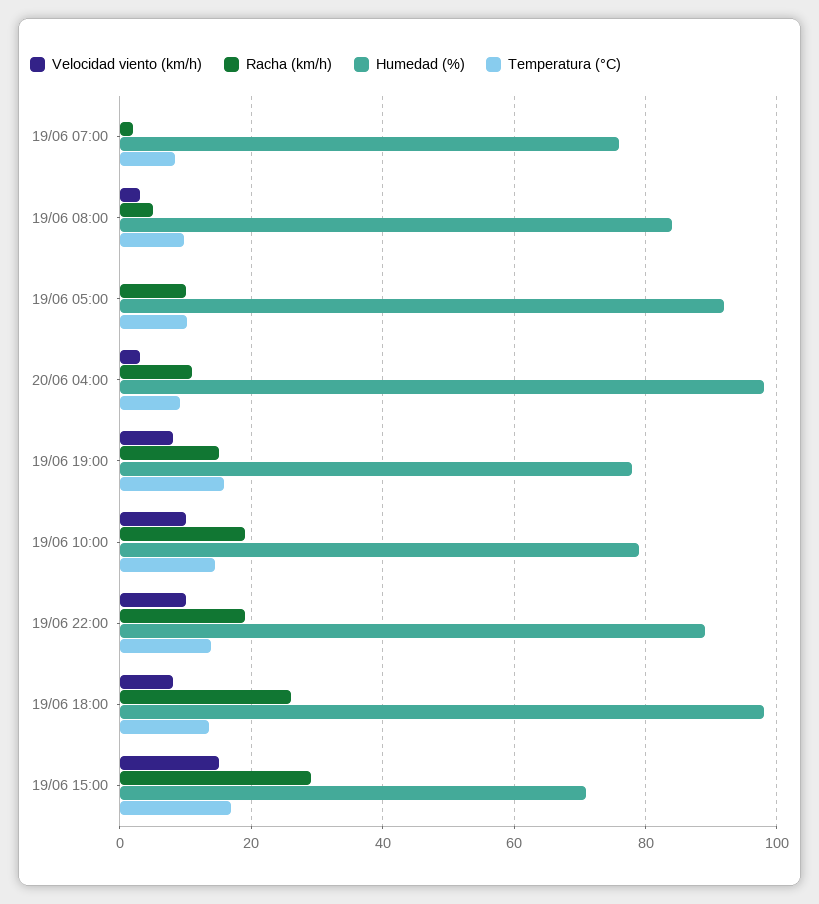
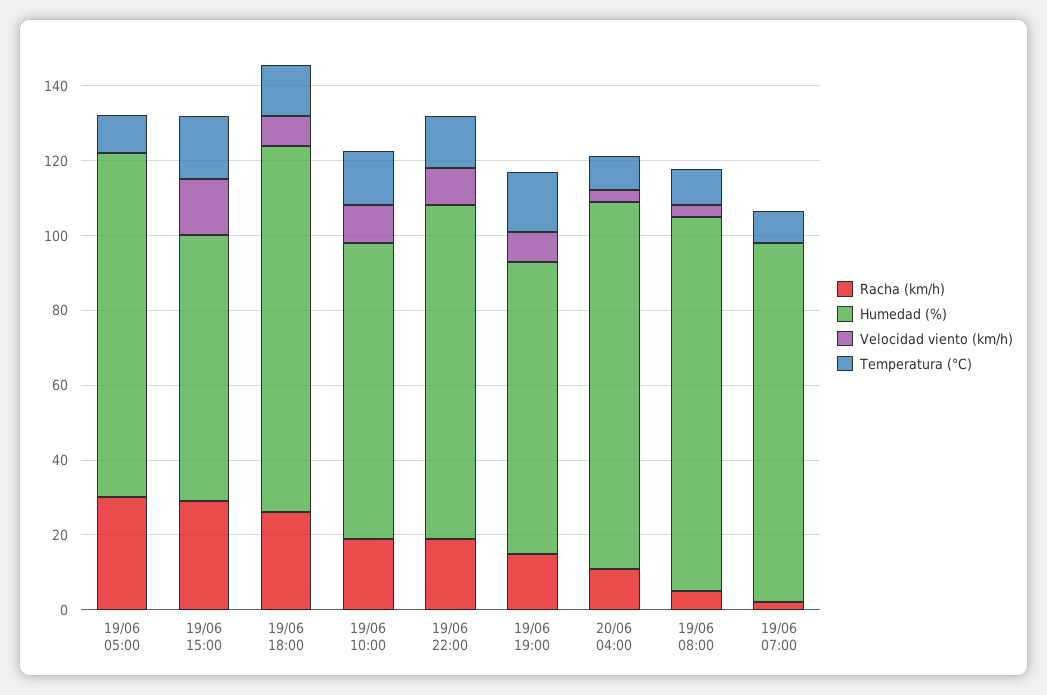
  {
    "Velocidad viento (km/h)": {
      "19/06 07:00": 0,
      "19/06 08:00": 4,
      "19/06 05:00": 0,
      "20/06 04:00": 4,
      "19/06 19:00": 8,
      "19/06 10:00": 10,
      "19/06 22:00": 10,
      "19/06 18:00": 8,
      "19/06 15:00": 16
    },
    "Racha (km/h)": {
      "19/06 07:00": 2,
      "19/06 08:00": 6,
-     "19/06 05:00": 10,
+     "19/06 05:00": 30,
      "20/06 04:00": 12,
      "19/06 19:00": 16,
      "19/06 10:00": 20,
      "19/06 22:00": 20,
      "19/06 18:00": 26,
      "19/06 15:00": 30
    },
    "Humedad (%)": {
-     "19/06 07:00": 76,
+     "19/06 07:00": 95,
-     "19/06 08:00": 84,
+     "19/06 08:00": 100,
      "19/06 05:00": 92,
      "20/06 04:00": 98,
      "19/06 19:00": 78,
      "19/06 10:00": 80,
      "19/06 22:00": 90,
      "19/06 18:00": 98,
      "19/06 15:00": 72
    },
    "Temperatura (°C)": {
      "19/06 07:00": 8,
      "19/06 08:00": 10,
      "19/06 05:00": 10,
      "20/06 04:00": 10,
      "19/06 19:00": 16,
      "19/06 10:00": 14,
      "19/06 22:00": 14,
      "19/06 18:00": 14,
      "19/06 15:00": 16
    }
  }

